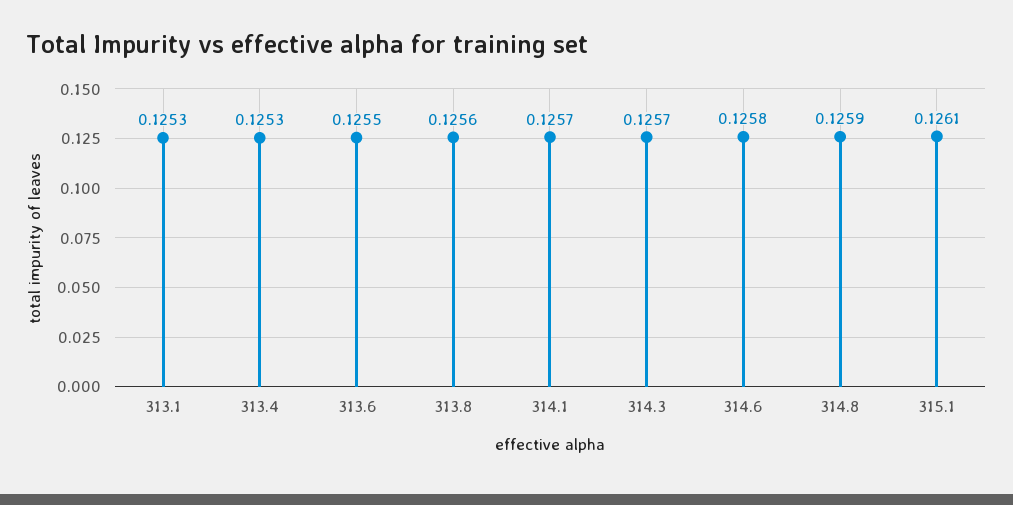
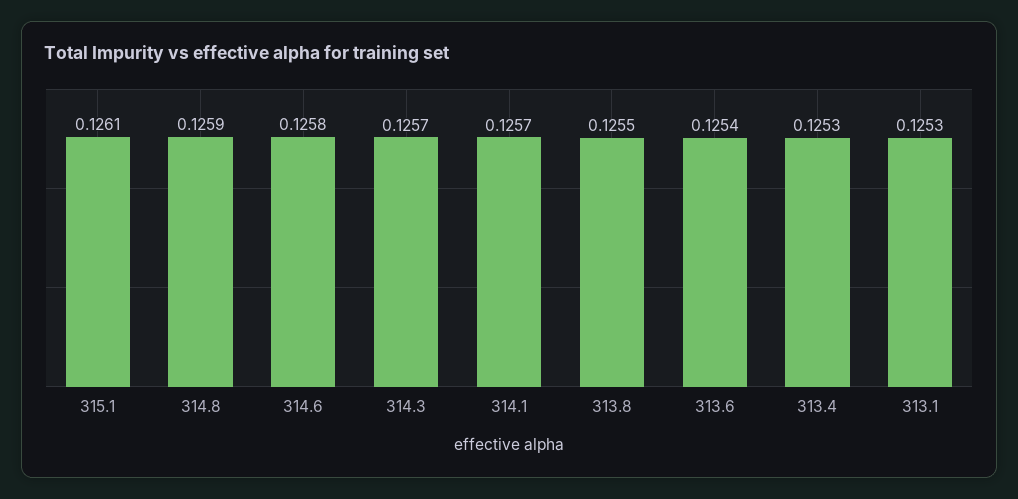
  {
    "313.1": 0.1253,
    "313.4": 0.1253,
-   "313.6": 0.1255,
+   "313.6": 0.1254,
-   "313.8": 0.1256,
+   "313.8": 0.1255,
    "314.1": 0.1257,
    "314.3": 0.1257,
    "314.6": 0.1258,
    "314.8": 0.1259,
    "315.1": 0.1261
  }

